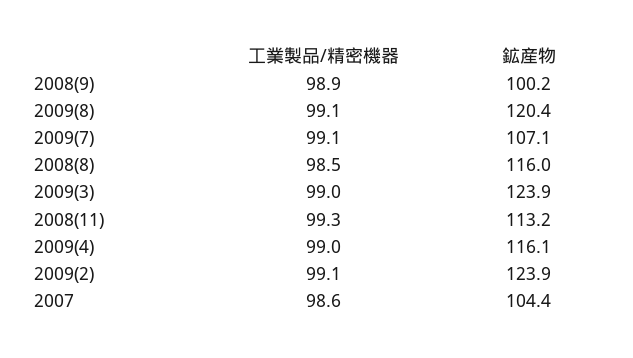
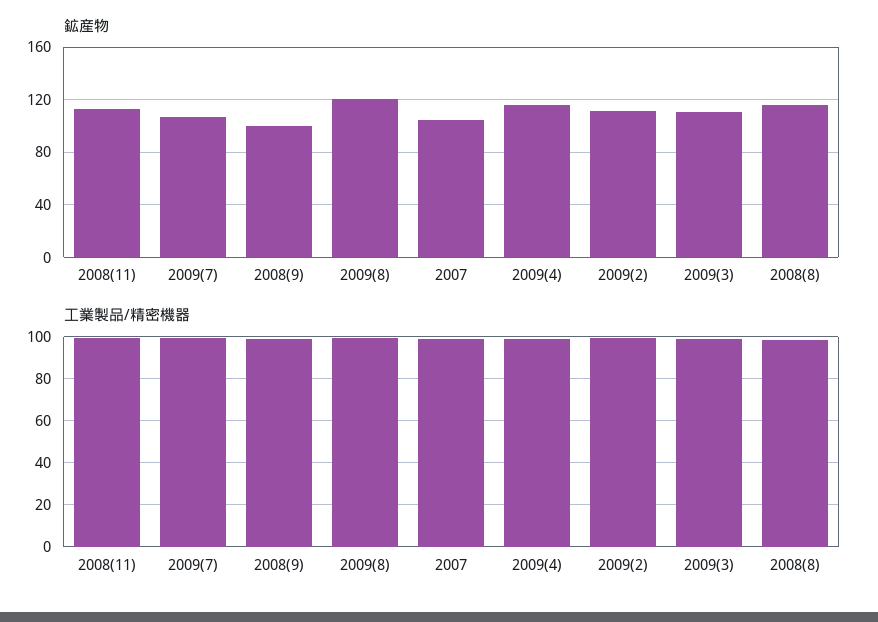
  {
    "工業製品/精密機器": {
      "2008(9)": 98.9,
      "2009(8)": 99.1,
      "2009(7)": 99.1,
      "2008(8)": 98.5,
      "2009(3)": 99,
      "2008(11)": 99.3,
      "2009(4)": 99,
      "2009(2)": 99.1,
      "2007": 98.6
    },
    "鉱産物": {
      "2008(9)": 100.2,
      "2009(8)": 120.4,
      "2009(7)": 107.1,
      "2008(8)": 116,
-     "2009(3)": 123.9,
+     "2009(3)": 110,
      "2008(11)": 113.2,
      "2009(4)": 116.1,
-     "2009(2)": 123.9,
+     "2009(2)": 110,
      "2007": 104.4
    }
  }

